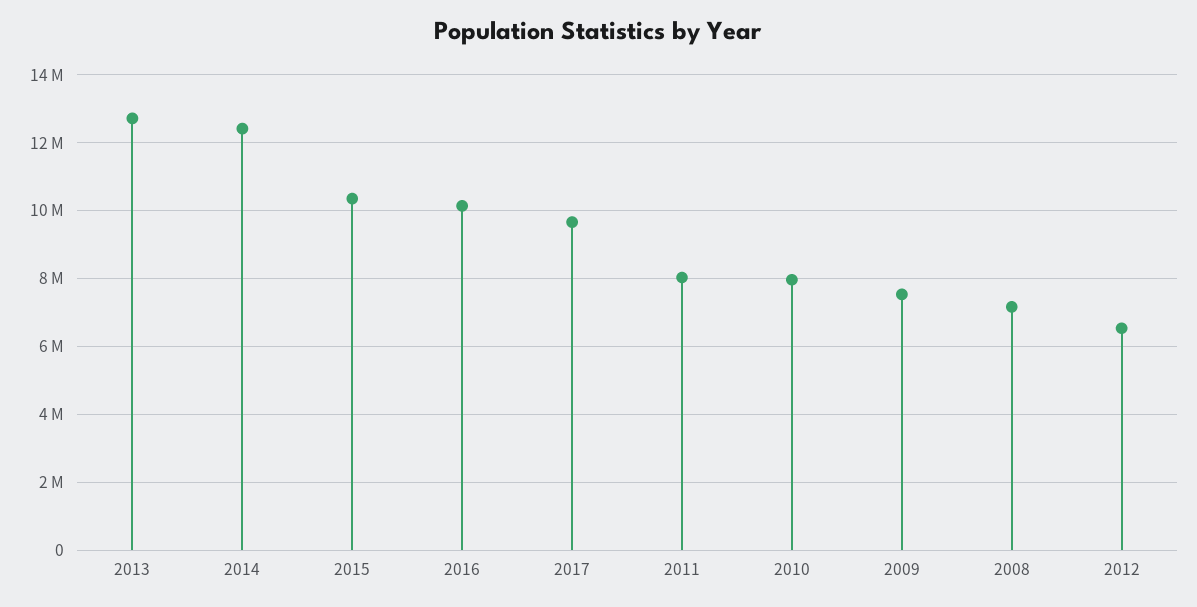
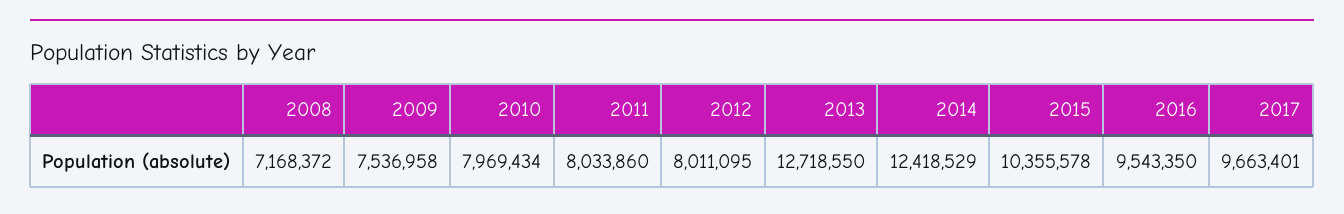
  {
    "2013": 12718550,
    "2014": 12418529,
    "2015": 10355578,
-   "2016": 10200000,
+   "2016": 9543350,
    "2017": 9663401,
    "2011": 8033860,
    "2010": 7969434,
    "2009": 7536958,
    "2008": 7168372,
-   "2012": 6600000
+   "2012": 8011095
  }

